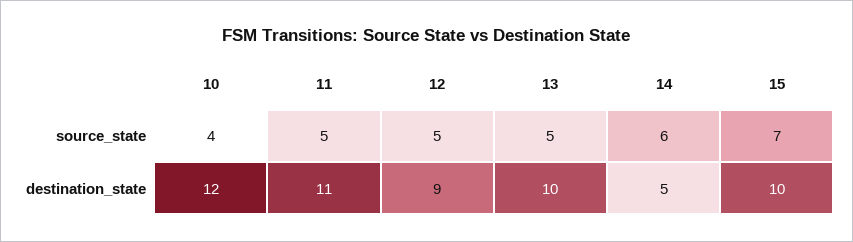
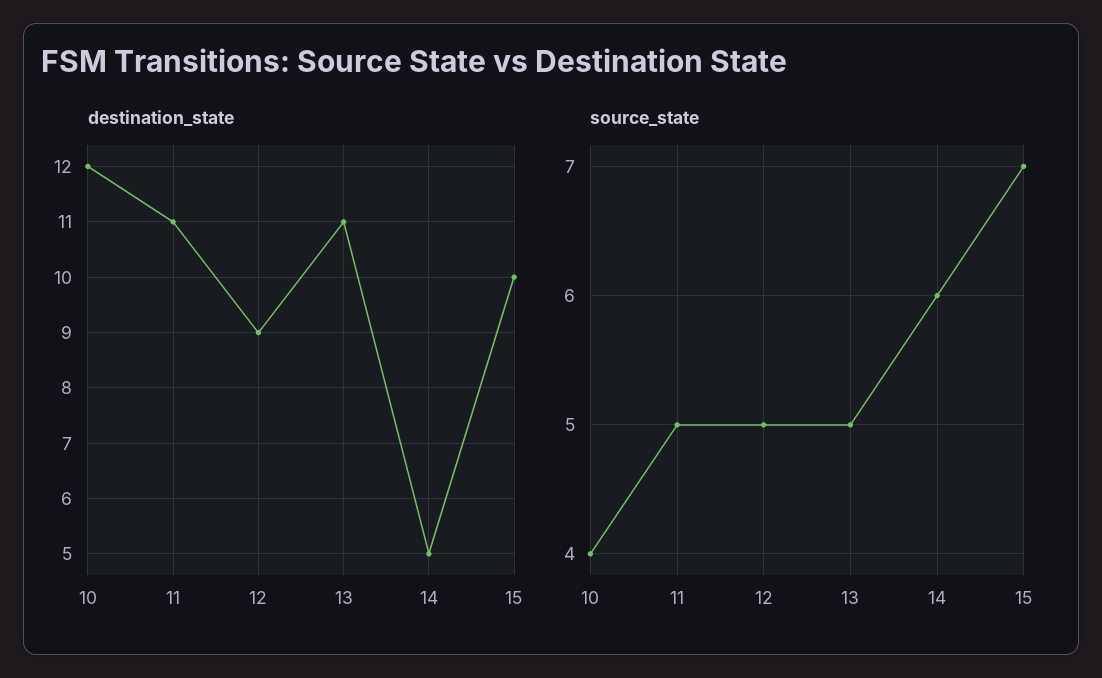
  {
    "source_state": {
      "10": 4,
      "11": 5,
      "12": 5,
      "13": 5,
      "14": 6,
      "15": 7
    },
    "destination_state": {
      "10": 12,
      "11": 11,
      "12": 9,
-     "13": 10,
+     "13": 11,
      "14": 5,
      "15": 10
    }
  }

